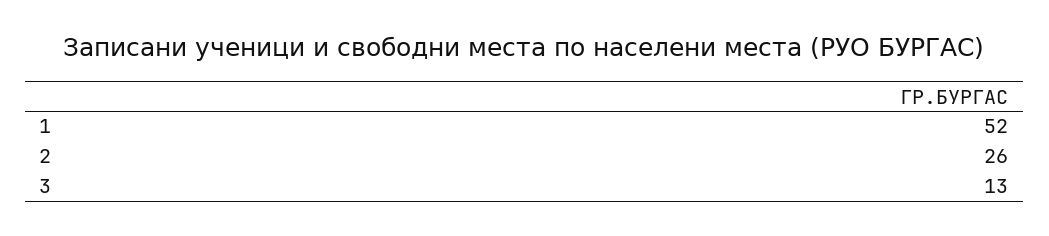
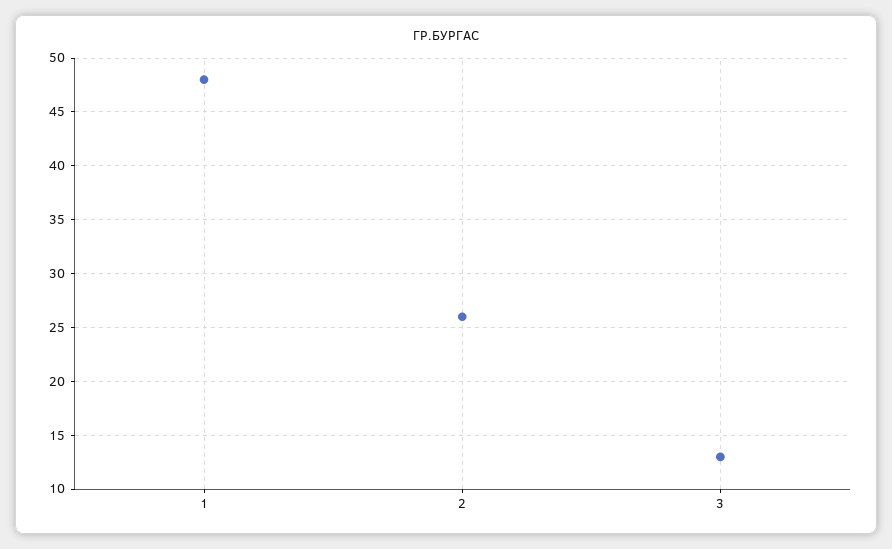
  {
-   "1": 52,
+   "1": 48,
    "2": 26,
    "3": 13
  }

